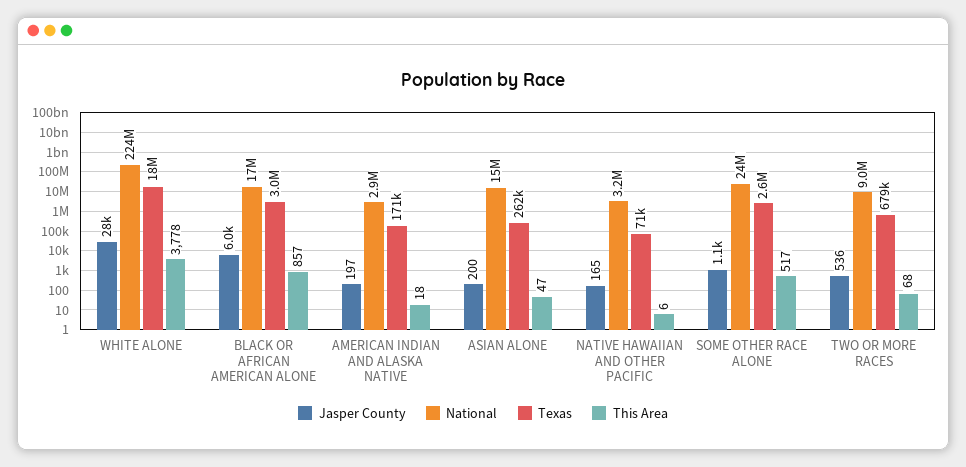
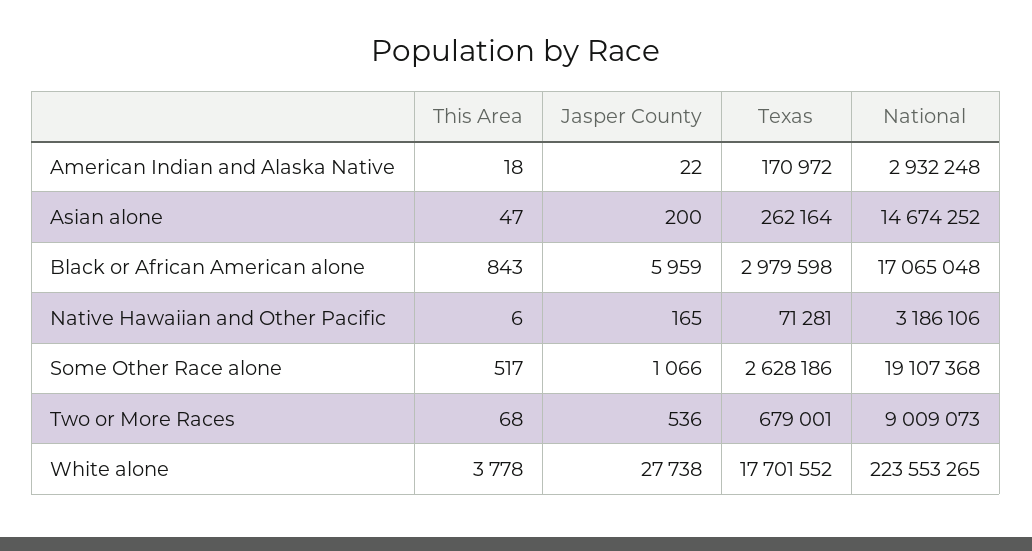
  {
    "Jasper County": {
      "WHITE ALONE": 27738,
      "BLACK OR AFRICAN AMERICAN ALONE": 5959,
-     "AMERICAN INDIAN AND ALASKA NATIVE": 197,
+     "AMERICAN INDIAN AND ALASKA NATIVE": 22,
      "ASIAN ALONE": 200,
      "NATIVE HAWAIIAN AND OTHER PACIFIC": 165,
      "SOME OTHER RACE ALONE": 1066,
      "TWO OR MORE RACES": 536
    },
    "National": {
      "WHITE ALONE": 223553265,
      "BLACK OR AFRICAN AMERICAN ALONE": 17065048,
      "AMERICAN INDIAN AND ALASKA NATIVE": 2932248,
      "ASIAN ALONE": 14674252,
      "NATIVE HAWAIIAN AND OTHER PACIFIC": 3186106,
-     "SOME OTHER RACE ALONE": 24000000,
+     "SOME OTHER RACE ALONE": 19107368,
      "TWO OR MORE RACES": 9009073
    },
    "Texas": {
      "WHITE ALONE": 17701552,
      "BLACK OR AFRICAN AMERICAN ALONE": 2979598,
      "AMERICAN INDIAN AND ALASKA NATIVE": 170972,
      "ASIAN ALONE": 262164,
      "NATIVE HAWAIIAN AND OTHER PACIFIC": 71281,
      "SOME OTHER RACE ALONE": 2628186,
      "TWO OR MORE RACES": 679001
    },
    "This Area": {
      "WHITE ALONE": 3778,
-     "BLACK OR AFRICAN AMERICAN ALONE": 857,
+     "BLACK OR AFRICAN AMERICAN ALONE": 843,
      "AMERICAN INDIAN AND ALASKA NATIVE": 18,
      "ASIAN ALONE": 47,
      "NATIVE HAWAIIAN AND OTHER PACIFIC": 6,
      "SOME OTHER RACE ALONE": 517,
      "TWO OR MORE RACES": 68
    }
  }

